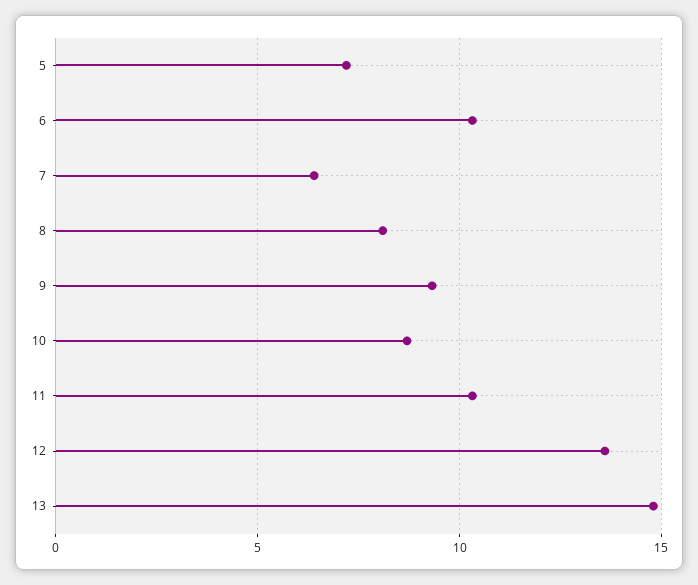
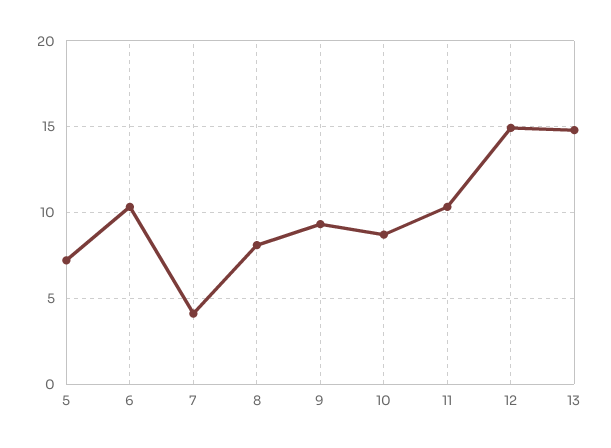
  {
    "5": 7,
    "6": 10.5,
-   "7": 6.5,
+   "7": 4,
    "8": 8,
    "9": 9.5,
    "10": 8.5,
    "11": 10.5,
-   "12": 13.5,
+   "12": 15,
    "13": 15
  }

